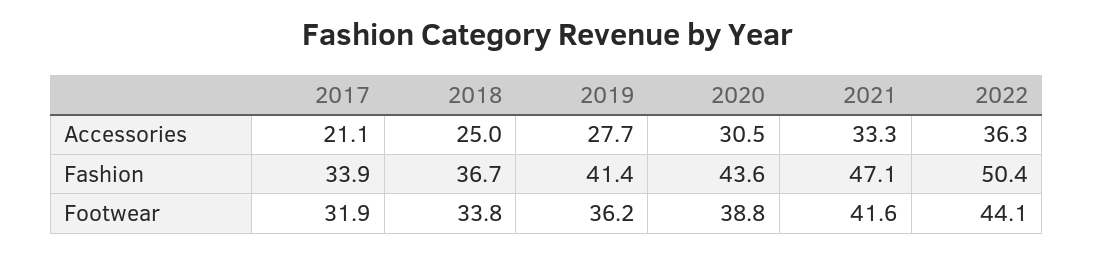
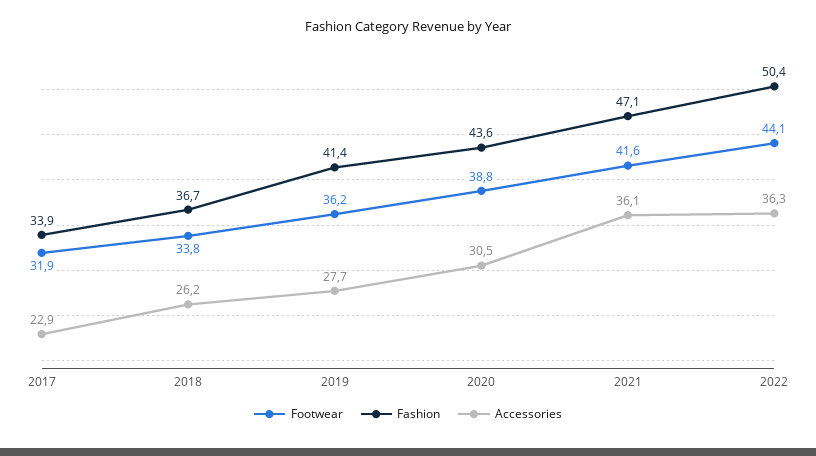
  {
    "Accessories": {
-     "2017": 21.1,
+     "2017": 22.9,
-     "2018": 25,
+     "2018": 26.2,
      "2019": 27.7,
      "2020": 30.5,
-     "2021": 33.3,
+     "2021": 36.1,
      "2022": 36.3
    },
    "Fashion": {
      "2017": 33.9,
      "2018": 36.7,
      "2019": 41.4,
      "2020": 43.6,
      "2021": 47.1,
      "2022": 50.4
    },
    "Footwear": {
      "2017": 31.9,
      "2018": 33.8,
      "2019": 36.2,
      "2020": 38.8,
      "2021": 41.6,
      "2022": 44.1
    }
  }

